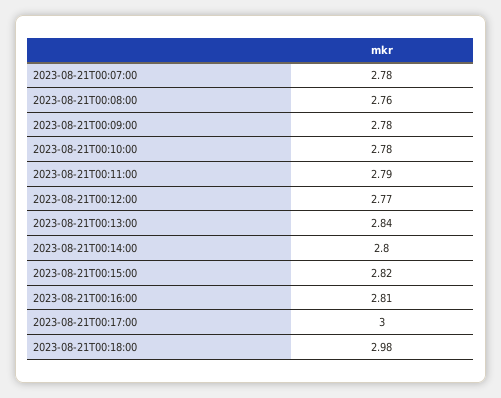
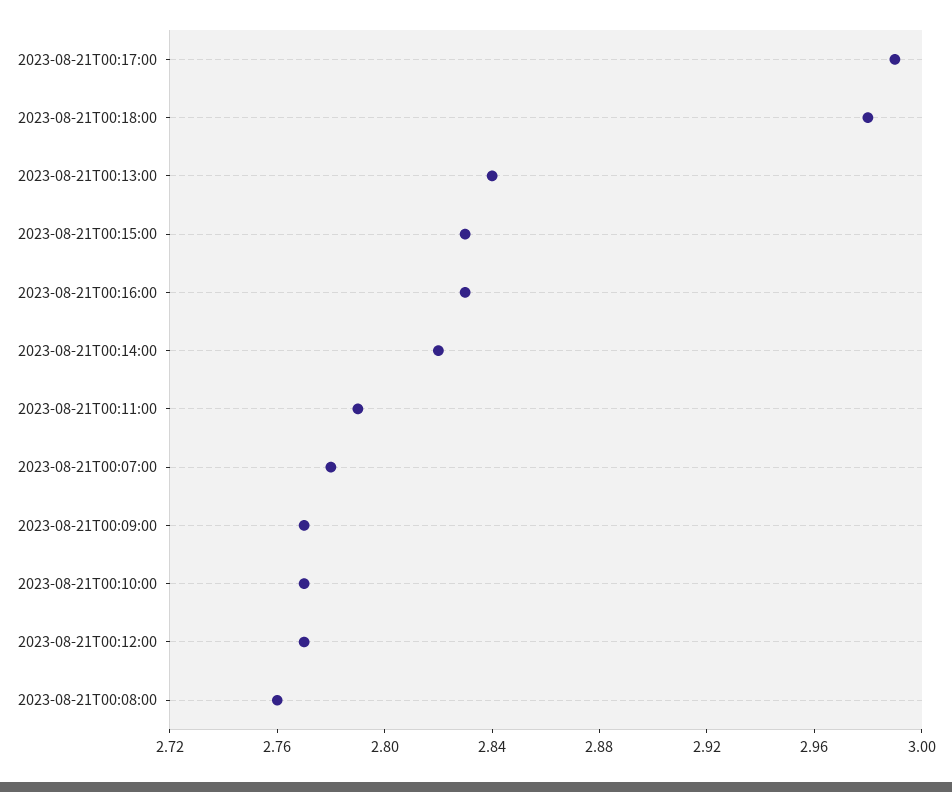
  {
    "2023-08-21T00:07:00": 2.78,
    "2023-08-21T00:08:00": 2.76,
-   "2023-08-21T00:09:00": 2.78,
+   "2023-08-21T00:09:00": 2.77,
-   "2023-08-21T00:10:00": 2.78,
+   "2023-08-21T00:10:00": 2.77,
    "2023-08-21T00:11:00": 2.79,
    "2023-08-21T00:12:00": 2.77,
    "2023-08-21T00:13:00": 2.84,
-   "2023-08-21T00:14:00": 2.8,
+   "2023-08-21T00:14:00": 2.82,
-   "2023-08-21T00:15:00": 2.82,
+   "2023-08-21T00:15:00": 2.83,
-   "2023-08-21T00:16:00": 2.81,
+   "2023-08-21T00:16:00": 2.83,
-   "2023-08-21T00:17:00": 3,
+   "2023-08-21T00:17:00": 2.99,
    "2023-08-21T00:18:00": 2.98
  }

